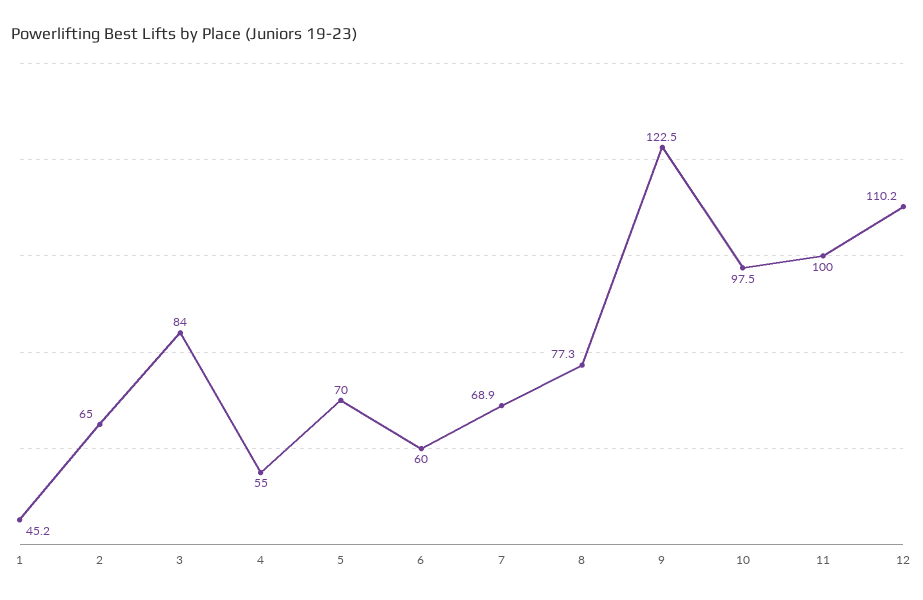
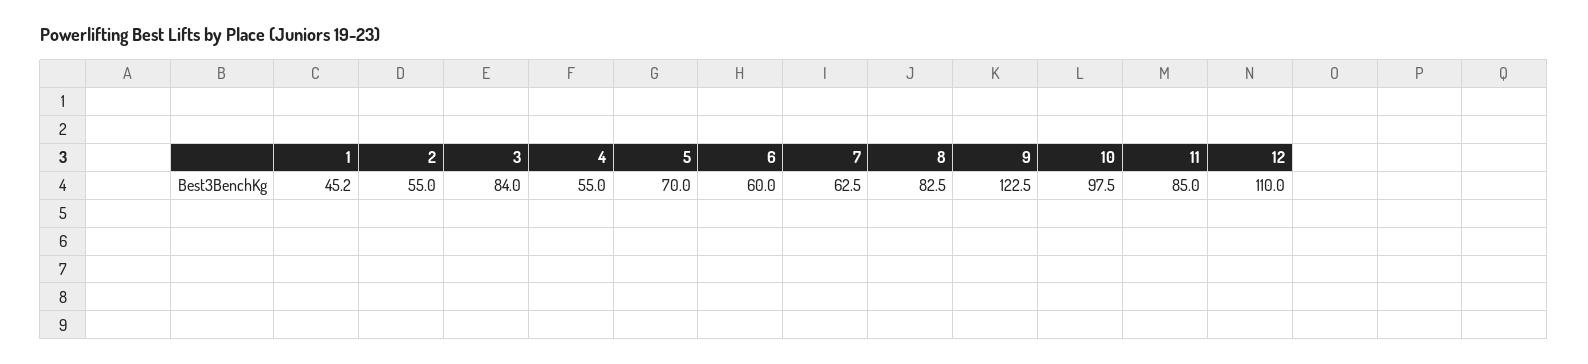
  {
    "1": 45.2,
-   "2": 65,
+   "2": 55,
    "3": 84,
    "4": 55,
    "5": 70,
    "6": 60,
-   "7": 68.9,
+   "7": 62.5,
-   "8": 77.3,
+   "8": 82.5,
    "9": 122.5,
    "10": 97.5,
-   "11": 100,
+   "11": 85,
-   "12": 110.2
+   "12": 110
  }

